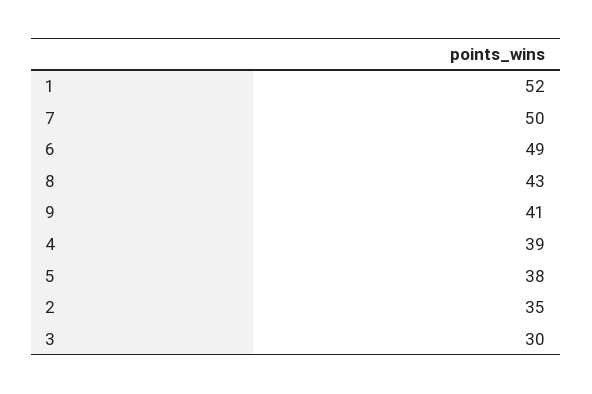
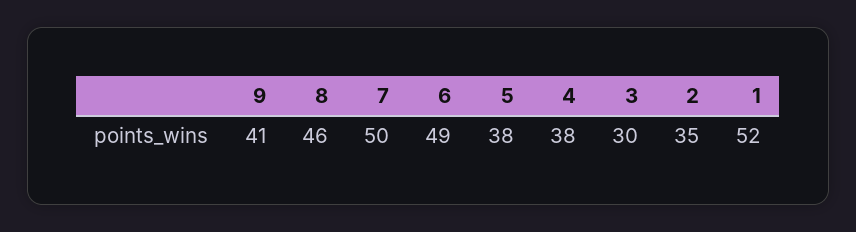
  {
    "1": 52,
    "7": 50,
    "6": 49,
-   "8": 43,
+   "8": 46,
    "9": 41,
-   "4": 39,
+   "4": 38,
    "5": 38,
    "2": 35,
    "3": 30
  }

